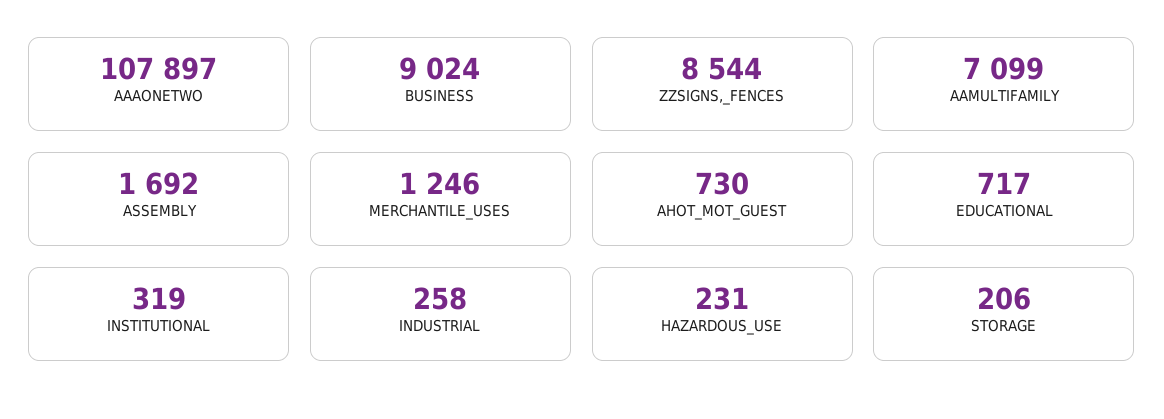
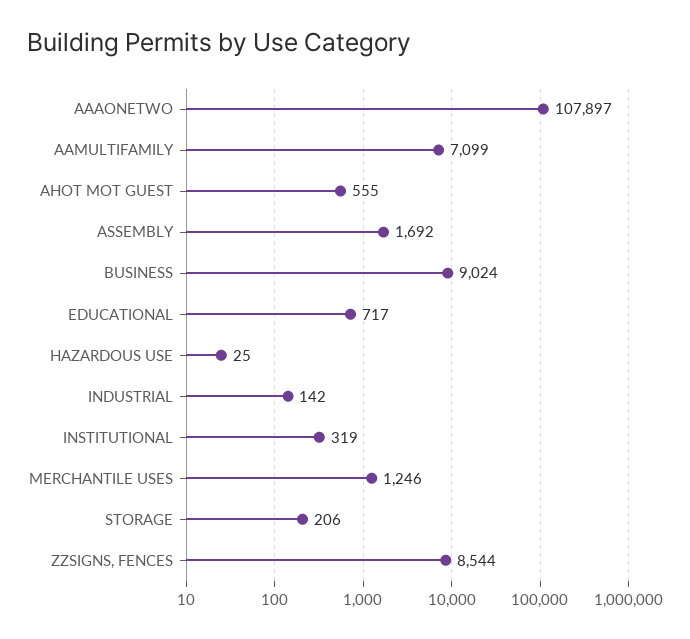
  {
    "AAAONETWO": 107897,
    "BUSINESS": 9024,
    "ZZSIGNS,_FENCES": 8544,
    "AAMULTIFAMILY": 7099,
    "ASSEMBLY": 1692,
    "MERCHANTILE_USES": 1246,
-   "AHOT_MOT_GUEST": 730,
+   "AHOT_MOT_GUEST": 555,
    "EDUCATIONAL": 717,
    "INSTITUTIONAL": 319,
-   "INDUSTRIAL": 258,
+   "INDUSTRIAL": 142,
-   "HAZARDOUS_USE": 231,
+   "HAZARDOUS_USE": 25,
    "STORAGE": 206
  }

